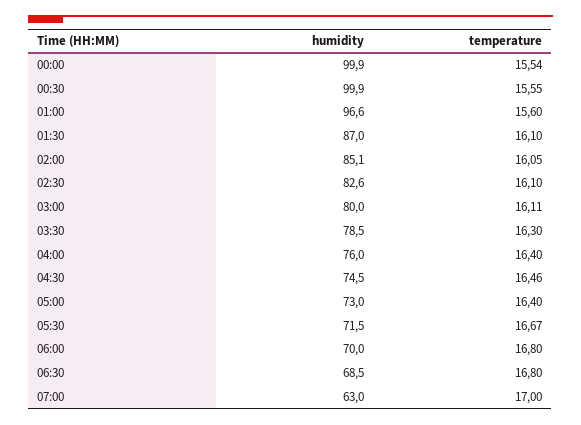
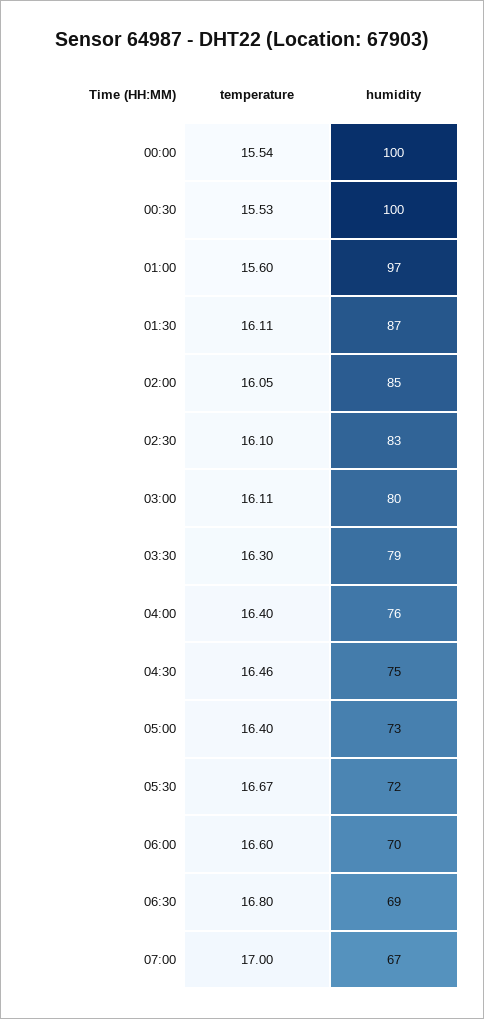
  {
    "humidity": {
      "00:00": 99.9,
      "00:30": 99.9,
      "01:00": 96.6,
      "01:30": 87,
      "02:00": 85.1,
      "02:30": 82.6,
      "03:00": 80,
      "03:30": 78.5,
      "04:00": 76,
      "04:30": 74.5,
      "05:00": 73,
      "05:30": 71.5,
      "06:00": 70,
      "06:30": 68.5,
-     "07:00": 63
+     "07:00": 67
    },
    "temperature": {
      "00:00": 15.54,
-     "00:30": 15.55,
+     "00:30": 15.53,
      "01:00": 15.6,
-     "01:30": 16.1,
+     "01:30": 16.11,
      "02:00": 16.05,
      "02:30": 16.1,
      "03:00": 16.11,
      "03:30": 16.3,
      "04:00": 16.4,
      "04:30": 16.46,
      "05:00": 16.4,
      "05:30": 16.67,
-     "06:00": 16.8,
+     "06:00": 16.6,
      "06:30": 16.8,
      "07:00": 17
    }
  }

